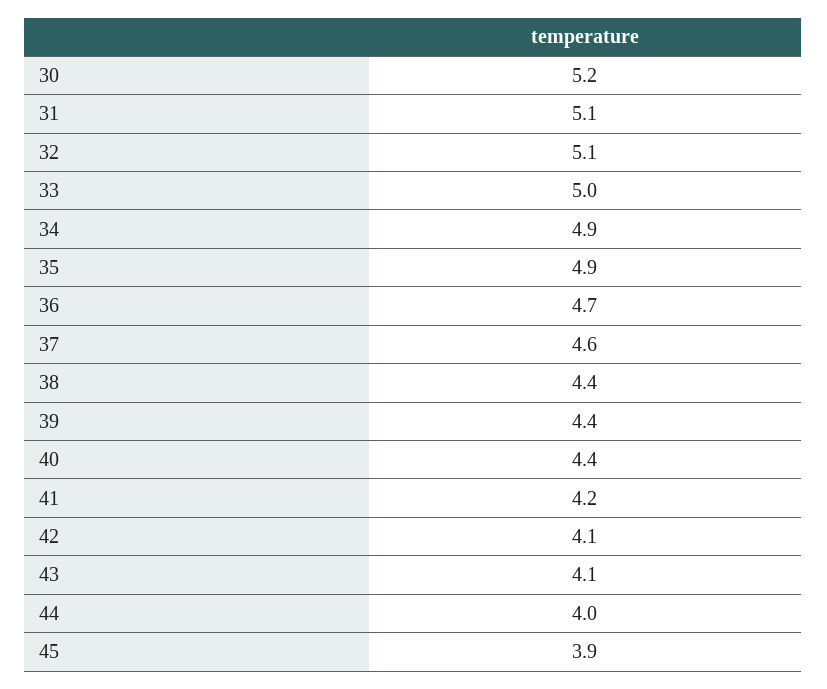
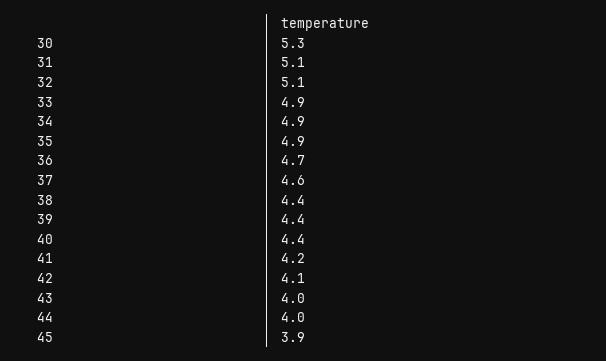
  {
-   "30": 5.2,
+   "30": 5.3,
    "31": 5.1,
    "32": 5.1,
-   "33": 5,
+   "33": 4.9,
    "34": 4.9,
    "35": 4.9,
    "36": 4.7,
    "37": 4.6,
    "38": 4.4,
    "39": 4.4,
    "40": 4.4,
    "41": 4.2,
    "42": 4.1,
-   "43": 4.1,
+   "43": 4,
    "44": 4,
    "45": 3.9
  }

